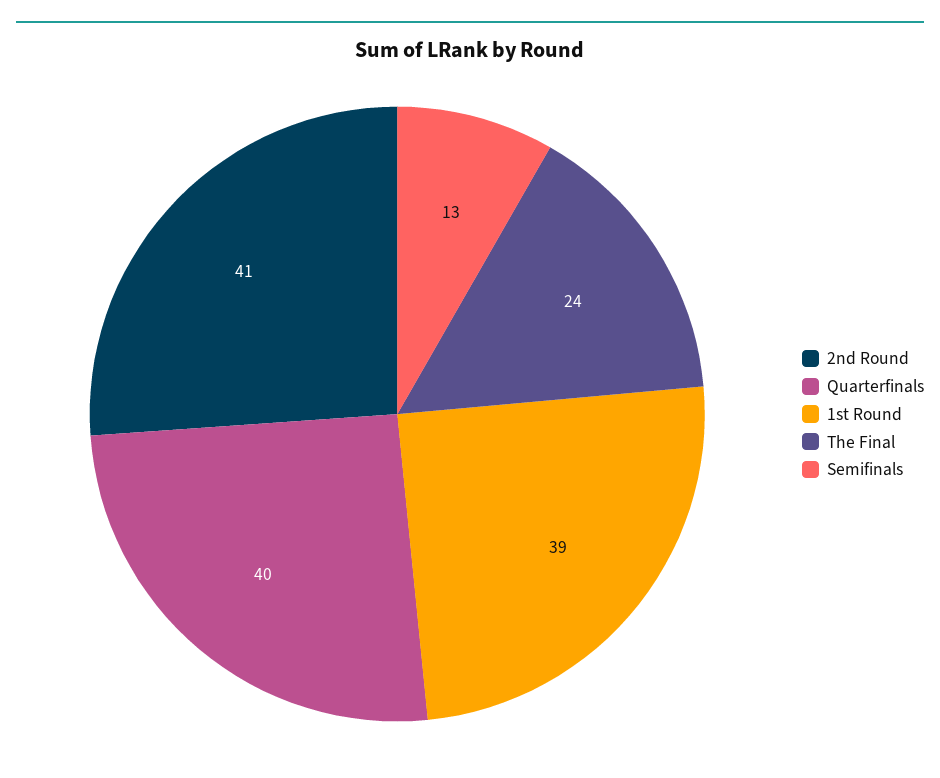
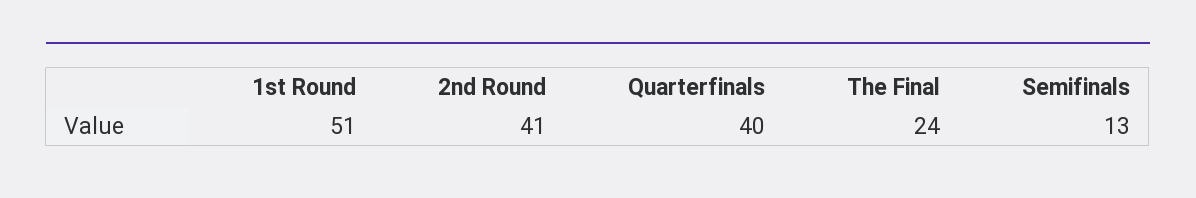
  {
    "2nd Round": 41,
    "Quarterfinals": 40,
-   "1st Round": 39,
+   "1st Round": 51,
    "The Final": 24,
    "Semifinals": 13
  }

